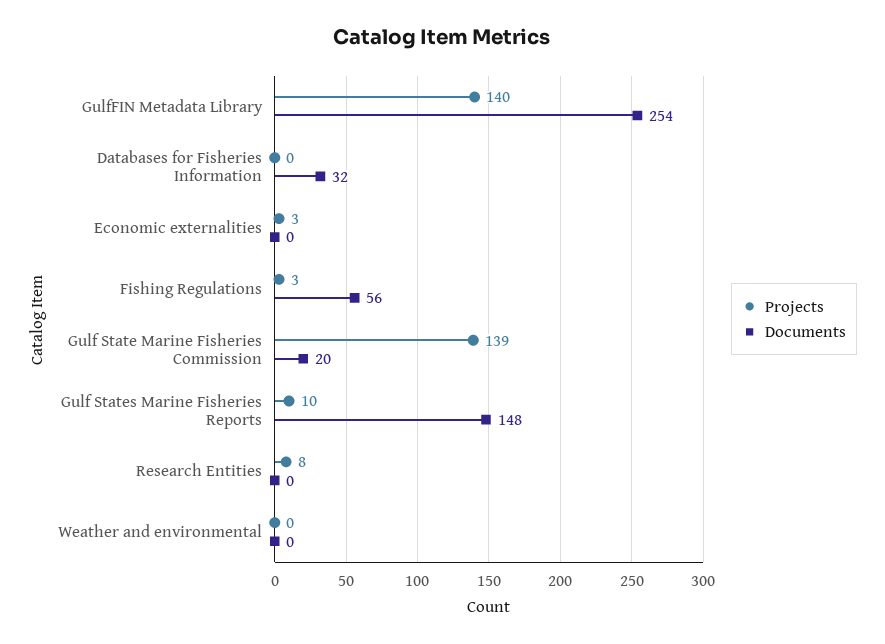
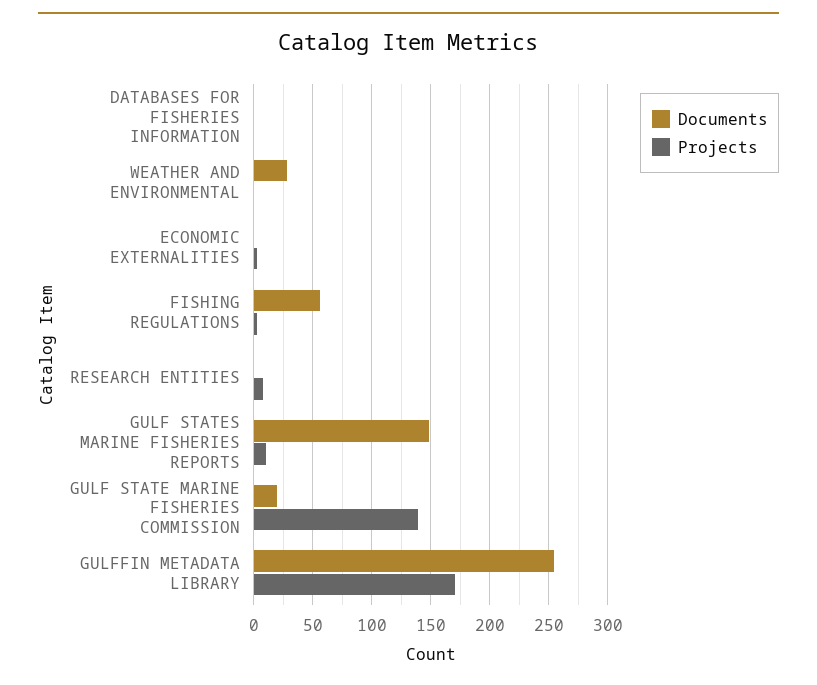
  {
    "Projects": {
-     "GulfFIN Metadata Library": 140,
+     "GulfFIN Metadata Library": 170,
      "Databases for Fisheries Information": 0,
      "Economic externalities": 3,
      "Fishing Regulations": 3,
      "Gulf State Marine Fisheries Commission": 139,
      "Gulf States Marine Fisheries Reports": 10,
      "Research Entities": 8,
      "Weather and environmental": 0
    },
    "Documents": {
      "GulfFIN Metadata Library": 254,
-     "Databases for Fisheries Information": 32,
+     "Databases for Fisheries Information": 0,
      "Economic externalities": 0,
      "Fishing Regulations": 56,
      "Gulf State Marine Fisheries Commission": 20,
      "Gulf States Marine Fisheries Reports": 148,
      "Research Entities": 0,
-     "Weather and environmental": 0
+     "Weather and environmental": 30
    }
  }

